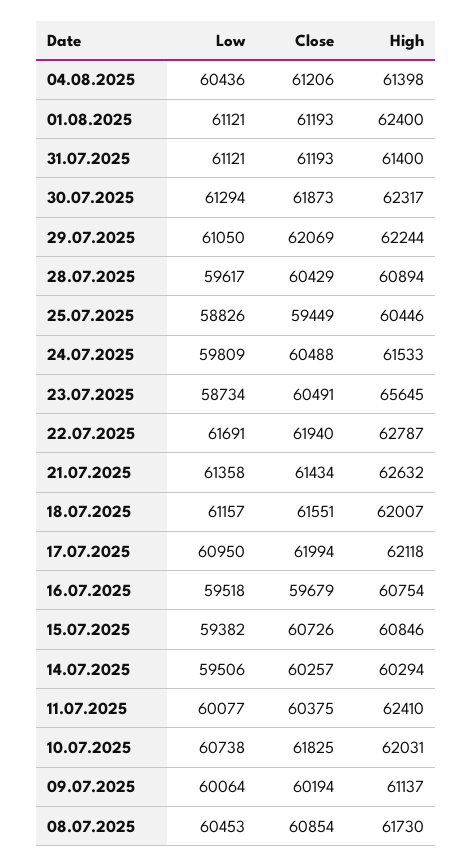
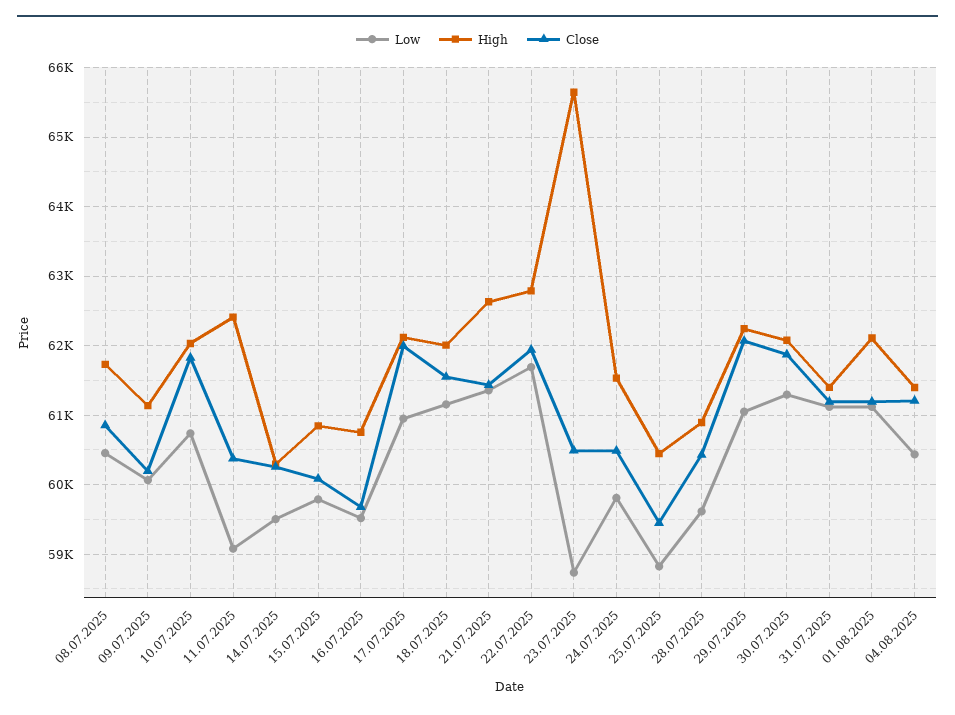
  {
    "Low": {
      "04.08.2025": 60436,
      "01.08.2025": 61121,
      "31.07.2025": 61121,
      "30.07.2025": 61294,
      "29.07.2025": 61050,
      "28.07.2025": 59617,
      "25.07.2025": 58826,
      "24.07.2025": 59809,
      "23.07.2025": 58734,
      "22.07.2025": 61691,
      "21.07.2025": 61358,
      "18.07.2025": 61157,
      "17.07.2025": 60950,
      "16.07.2025": 59518,
-     "15.07.2025": 59382,
+     "15.07.2025": 59800,
      "14.07.2025": 59506,
-     "11.07.2025": 60077,
+     "11.07.2025": 59100,
      "10.07.2025": 60738,
      "09.07.2025": 60064,
      "08.07.2025": 60453
    },
    "Close": {
      "04.08.2025": 61206,
      "01.08.2025": 61193,
      "31.07.2025": 61193,
      "30.07.2025": 61873,
      "29.07.2025": 62069,
      "28.07.2025": 60429,
      "25.07.2025": 59449,
      "24.07.2025": 60488,
      "23.07.2025": 60491,
      "22.07.2025": 61940,
      "21.07.2025": 61434,
      "18.07.2025": 61551,
      "17.07.2025": 61994,
      "16.07.2025": 59679,
-     "15.07.2025": 60726,
+     "15.07.2025": 60100,
      "14.07.2025": 60257,
      "11.07.2025": 60375,
      "10.07.2025": 61825,
      "09.07.2025": 60194,
      "08.07.2025": 60854
    },
    "High": {
      "04.08.2025": 61398,
-     "01.08.2025": 62400,
+     "01.08.2025": 62100,
      "31.07.2025": 61400,
-     "30.07.2025": 62317,
+     "30.07.2025": 62100,
      "29.07.2025": 62244,
      "28.07.2025": 60894,
      "25.07.2025": 60446,
      "24.07.2025": 61533,
      "23.07.2025": 65645,
      "22.07.2025": 62787,
      "21.07.2025": 62632,
      "18.07.2025": 62007,
      "17.07.2025": 62118,
      "16.07.2025": 60754,
      "15.07.2025": 60846,
      "14.07.2025": 60294,
      "11.07.2025": 62410,
      "10.07.2025": 62031,
      "09.07.2025": 61137,
      "08.07.2025": 61730
    }
  }

